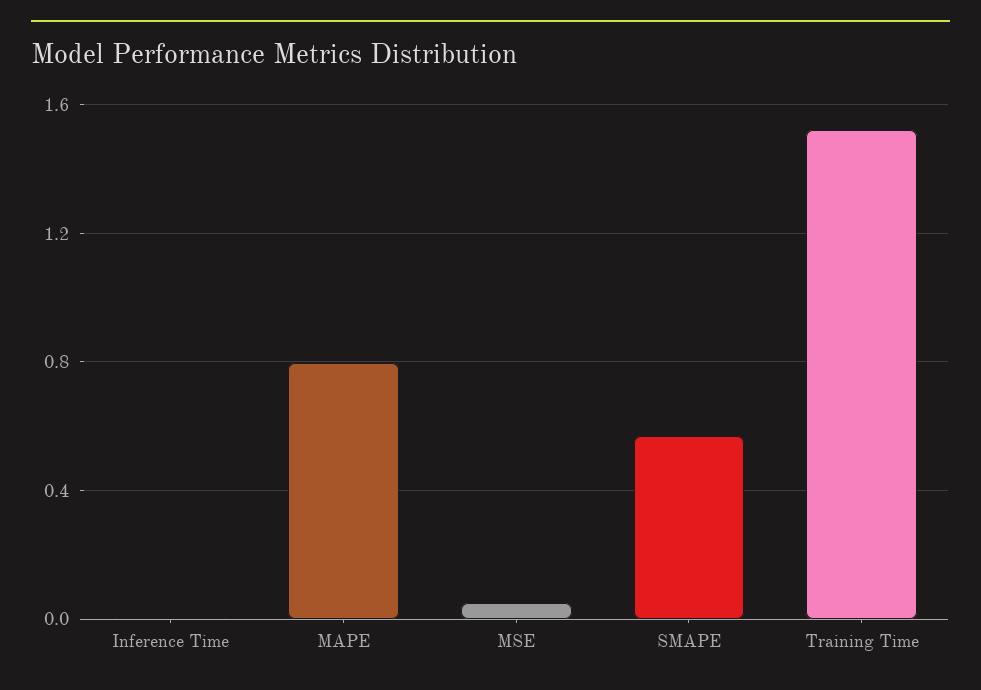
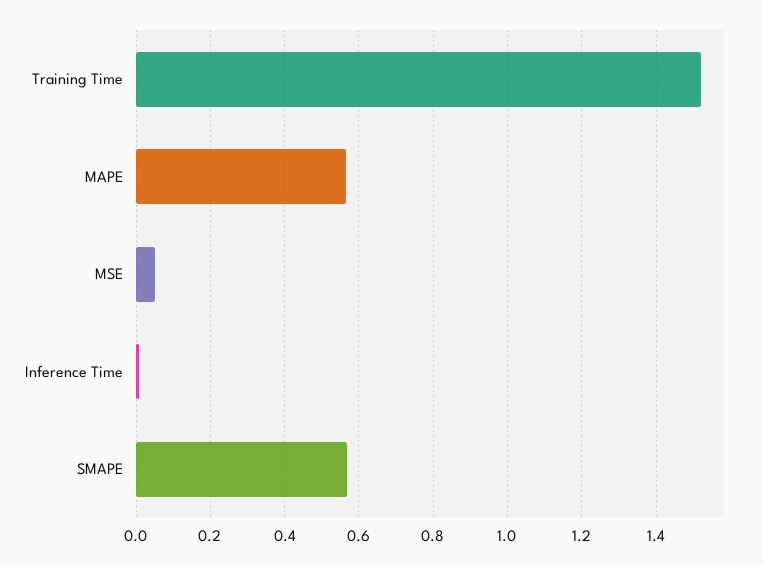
  {
    "Inference Time": 0,
-   "MAPE": 0.8,
+   "MAPE": 0.56,
    "MSE": 0.06,
    "SMAPE": 0.56,
    "Training Time": 1.52
  }

